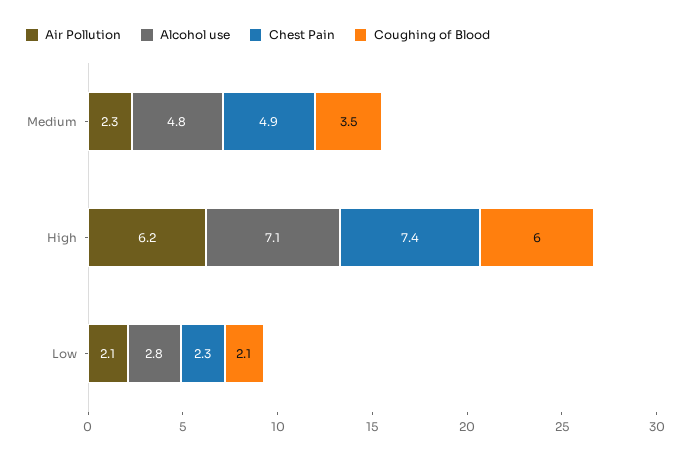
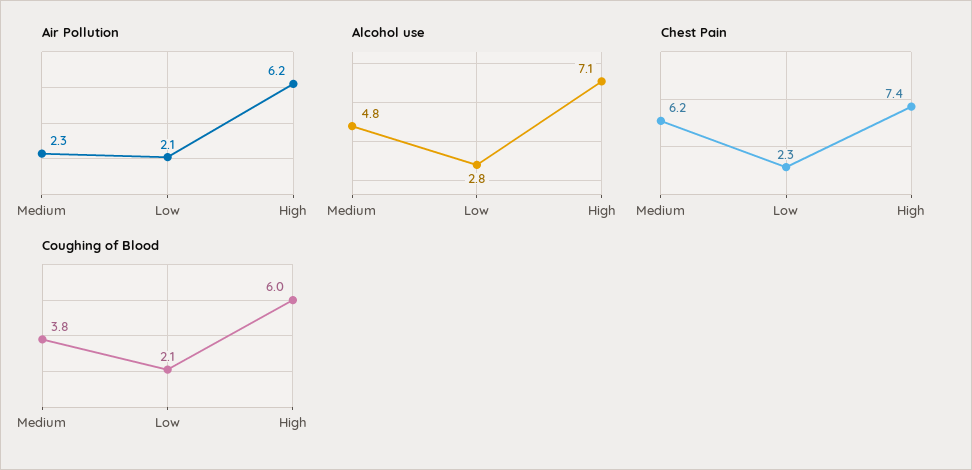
  {
    "Air Pollution": {
      "Medium": 2.3,
      "High": 6.2,
      "Low": 2.1
    },
    "Alcohol use": {
      "Medium": 4.8,
      "High": 7.1,
      "Low": 2.8
    },
    "Chest Pain": {
-     "Medium": 4.9,
+     "Medium": 6.2,
      "High": 7.4,
      "Low": 2.3
    },
    "Coughing of Blood": {
-     "Medium": 3.5,
+     "Medium": 3.8,
      "High": 6,
      "Low": 2.1
    }
  }

